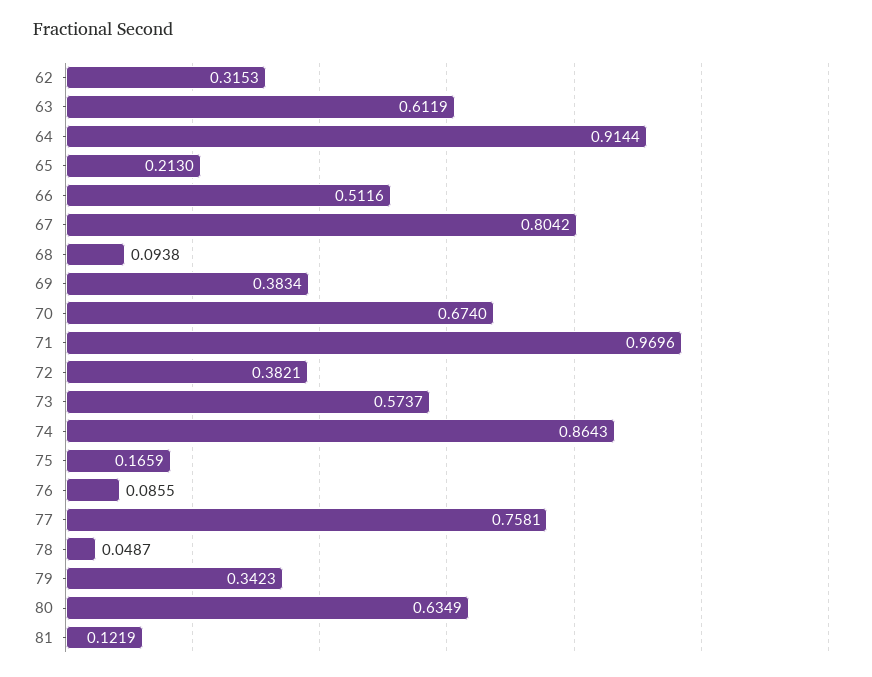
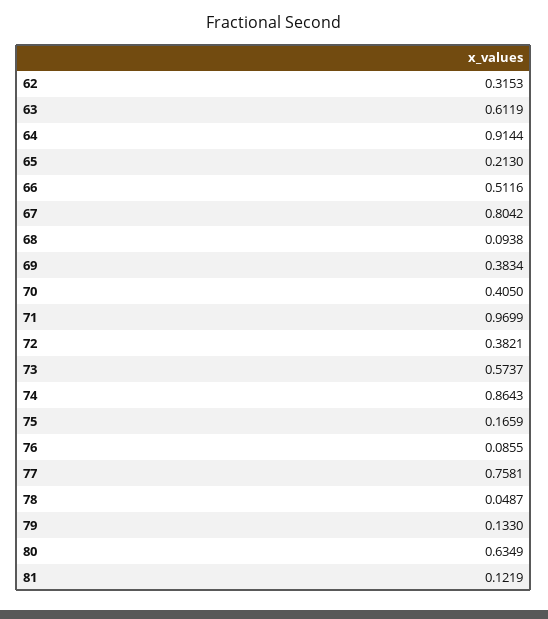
  {
    "62": 0.3153,
    "63": 0.6119,
    "64": 0.9144,
    "65": 0.213,
    "66": 0.5116,
    "67": 0.8042,
    "68": 0.0938,
    "69": 0.3834,
-   "70": 0.674,
+   "70": 0.405,
-   "71": 0.9696,
+   "71": 0.9699,
    "72": 0.3821,
    "73": 0.5737,
    "74": 0.8643,
    "75": 0.1659,
    "76": 0.0855,
    "77": 0.7581,
    "78": 0.0487,
-   "79": 0.3423,
+   "79": 0.133,
    "80": 0.6349,
    "81": 0.1219
  }

